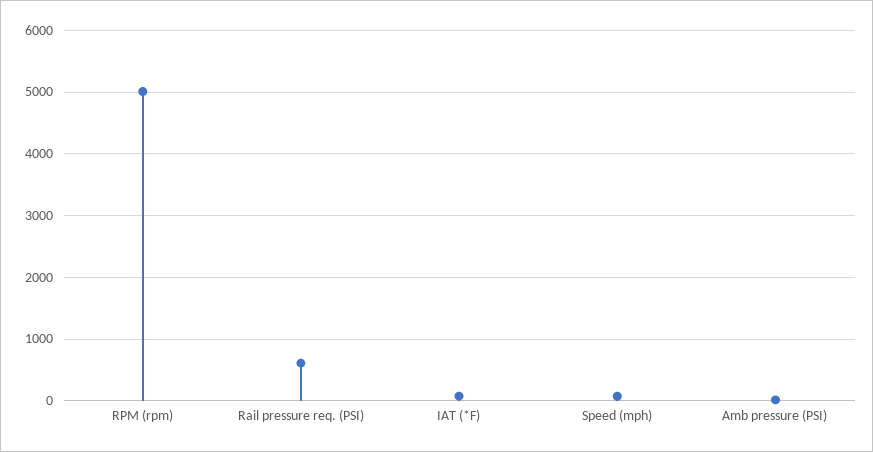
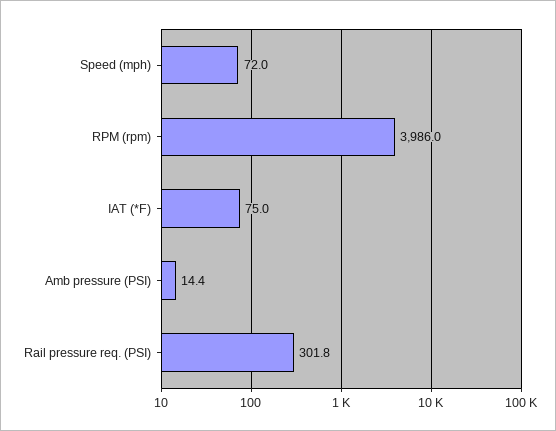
  {
-   "RPM (rpm)": 5000,
+   "RPM (rpm)": 3986,
-   "Rail pressure req. (PSI)": 600,
+   "Rail pressure req. (PSI)": 301.8,
    "IAT (*F)": 75,
    "Speed (mph)": 72,
    "Amb pressure (PSI)": 14.4
  }

